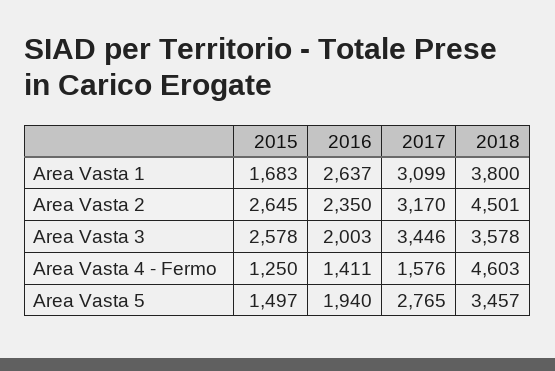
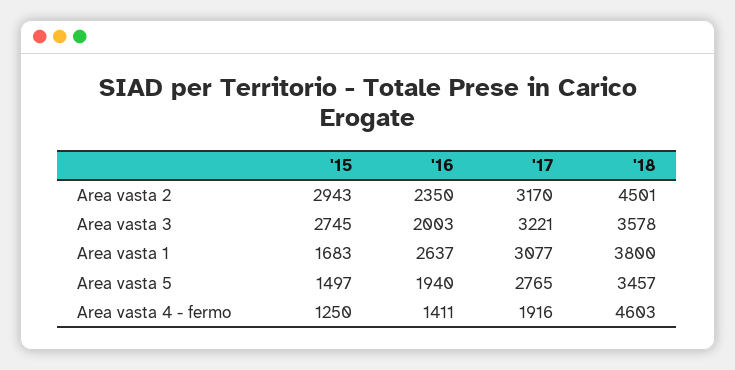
  {
    "2015": {
      "Area Vasta 1": 1683,
-     "Area Vasta 2": 2645,
+     "Area Vasta 2": 2943,
-     "Area Vasta 3": 2578,
+     "Area Vasta 3": 2745,
      "Area Vasta 4 - Fermo": 1250,
      "Area Vasta 5": 1497
    },
    "2016": {
      "Area Vasta 1": 2637,
      "Area Vasta 2": 2350,
      "Area Vasta 3": 2003,
      "Area Vasta 4 - Fermo": 1411,
      "Area Vasta 5": 1940
    },
    "2017": {
-     "Area Vasta 1": 3099,
+     "Area Vasta 1": 3077,
      "Area Vasta 2": 3170,
-     "Area Vasta 3": 3446,
+     "Area Vasta 3": 3221,
-     "Area Vasta 4 - Fermo": 1576,
+     "Area Vasta 4 - Fermo": 1916,
      "Area Vasta 5": 2765
    },
    "2018": {
      "Area Vasta 1": 3800,
      "Area Vasta 2": 4501,
      "Area Vasta 3": 3578,
      "Area Vasta 4 - Fermo": 4603,
      "Area Vasta 5": 3457
    }
  }

